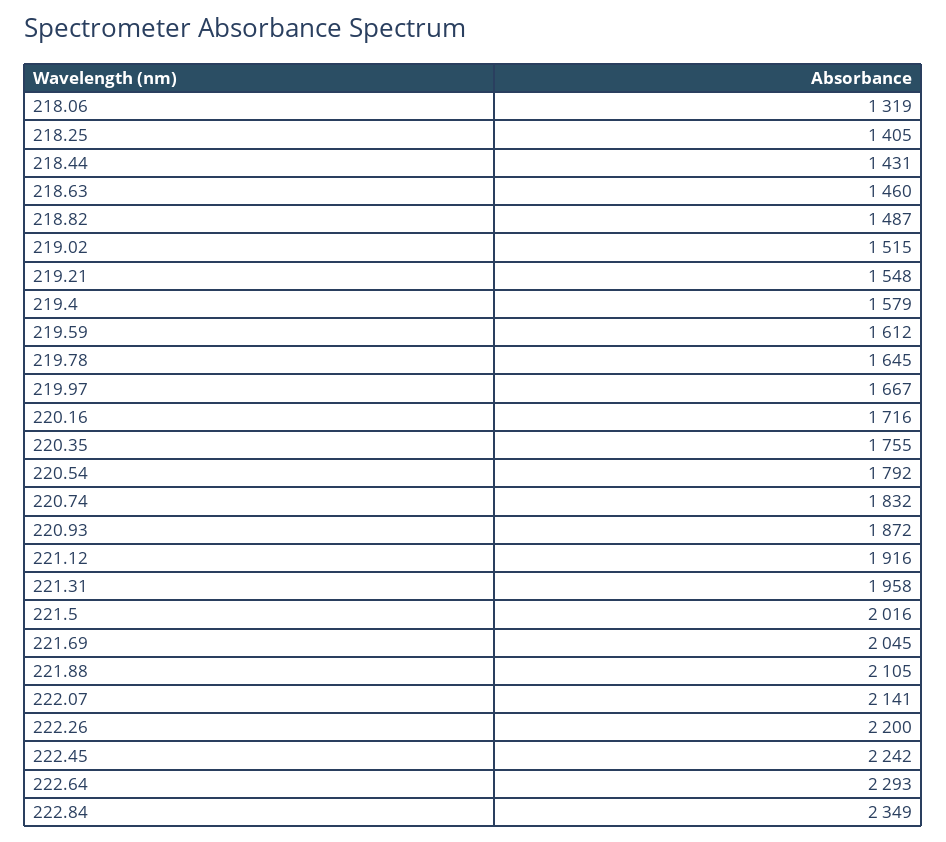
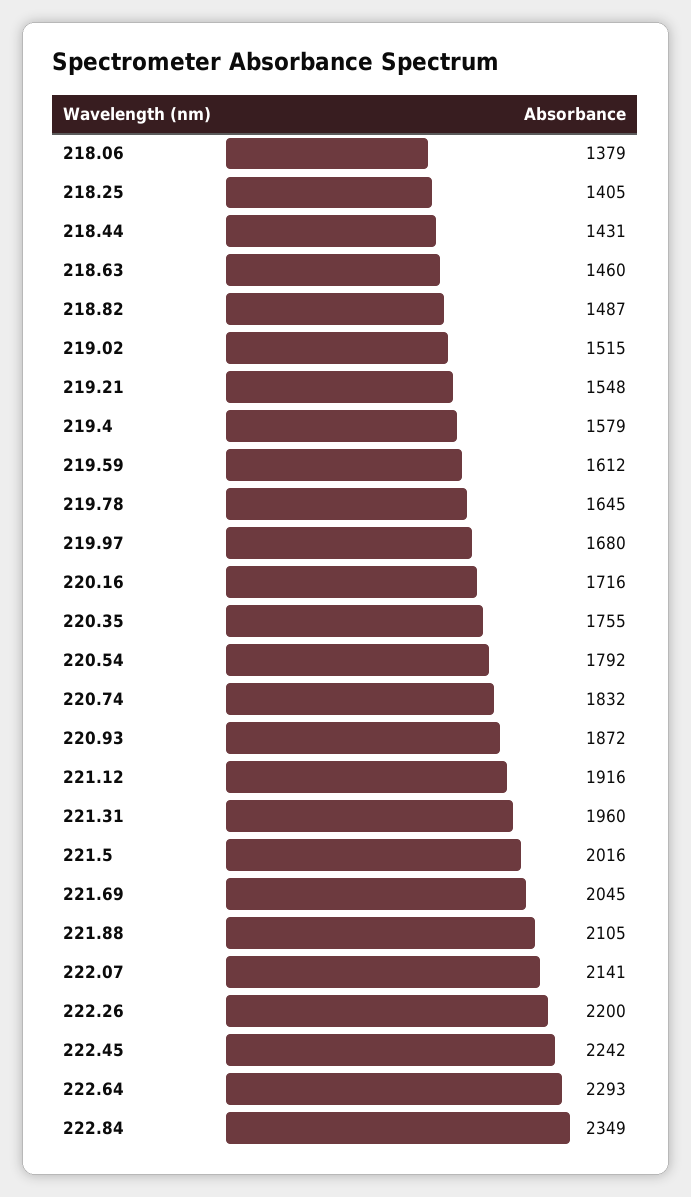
  {
-   "218.06": 1319,
+   "218.06": 1379,
    "218.25": 1405,
    "218.44": 1431,
    "218.63": 1460,
    "218.82": 1487,
    "219.02": 1515,
    "219.21": 1548,
    "219.4": 1579,
    "219.59": 1612,
    "219.78": 1645,
-   "219.97": 1667,
+   "219.97": 1680,
    "220.16": 1716,
    "220.35": 1755,
    "220.54": 1792,
    "220.74": 1832,
    "220.93": 1872,
    "221.12": 1916,
-   "221.31": 1958,
+   "221.31": 1960,
    "221.5": 2016,
    "221.69": 2045,
    "221.88": 2105,
    "222.07": 2141,
    "222.26": 2200,
    "222.45": 2242,
    "222.64": 2293,
    "222.84": 2349
  }

